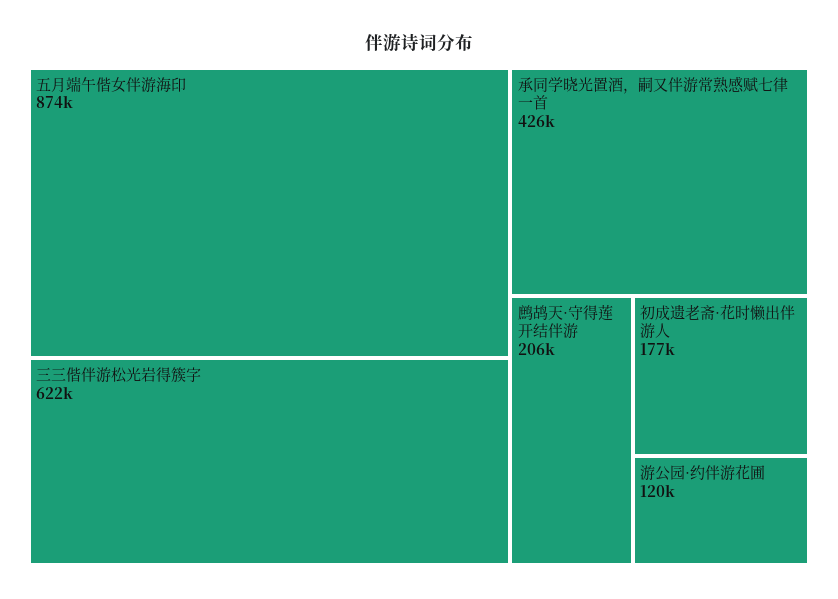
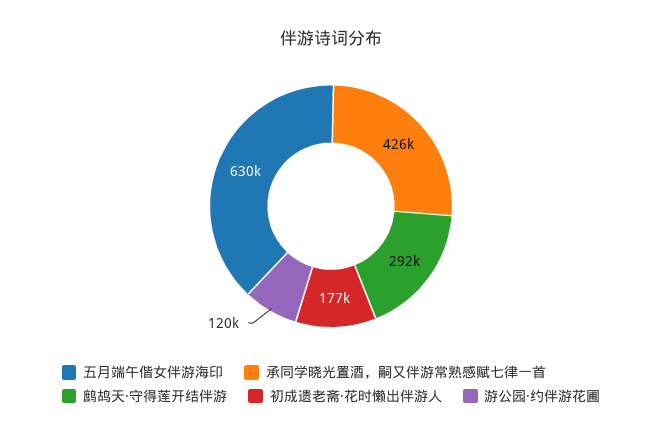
  {
-   "五月端午偕女伴游海印": 874000,
+   "五月端午偕女伴游海印": 630000,
-   "三三偕伴游松光岩得簇字": 622000,
    "承同学晓光置酒，嗣又伴游常熟感赋七律一首": 426000,
-   "鹧鸪天·守得莲开结伴游": 206000,
+   "鹧鸪天·守得莲开结伴游": 292000,
    "初成遗老斋·花时懒出伴游人": 177000,
    "游公园·约伴游花圃": 120000
  }

